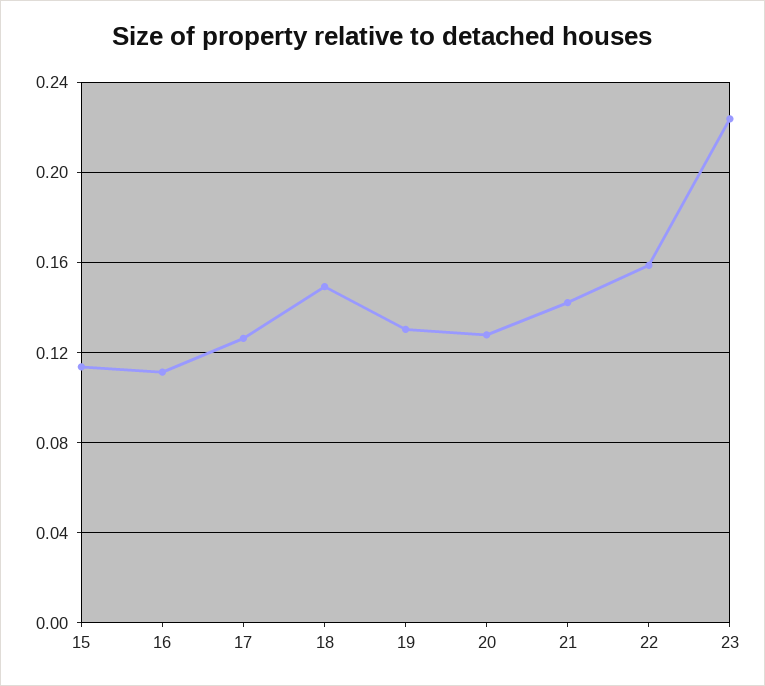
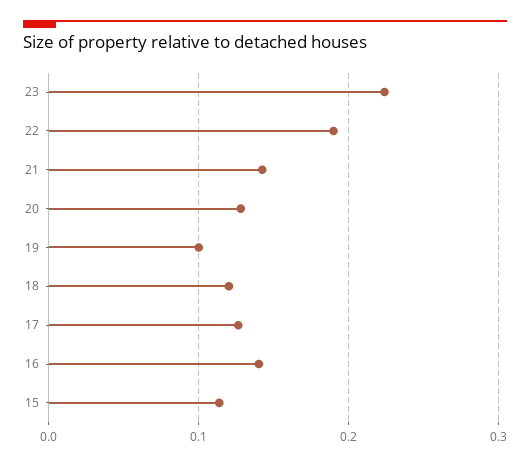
  {
    "15": 0.115,
-   "16": 0.11,
+   "16": 0.14,
    "17": 0.125,
-   "18": 0.15,
+   "18": 0.12,
-   "19": 0.13,
+   "19": 0.1,
    "20": 0.13,
    "21": 0.14,
-   "22": 0.16,
+   "22": 0.19,
    "23": 0.225
  }

